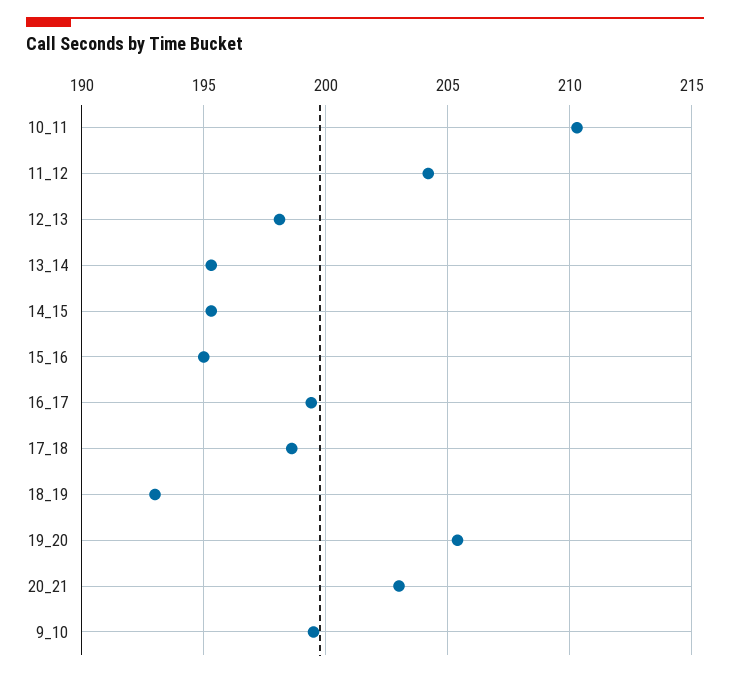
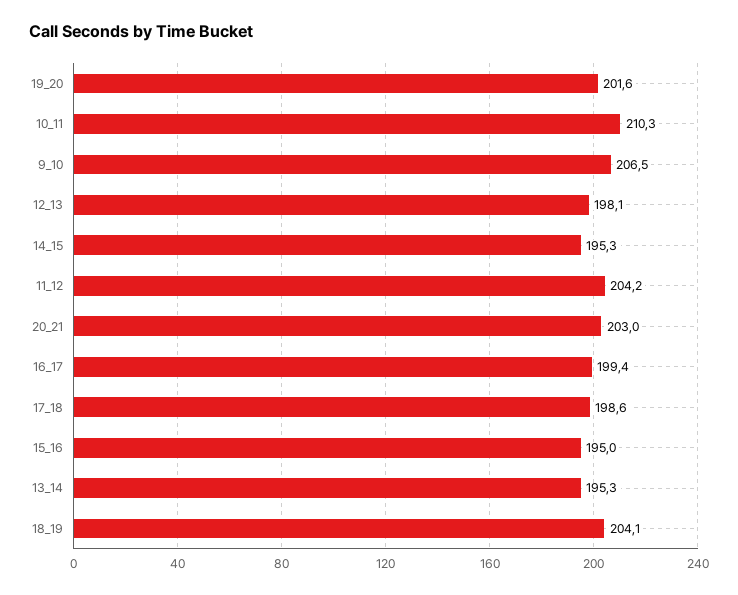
  {
    "10_11": 210.3,
    "11_12": 204.2,
    "12_13": 198.1,
    "13_14": 195.3,
    "14_15": 195.3,
    "15_16": 195,
    "16_17": 199.4,
    "17_18": 198.6,
-   "18_19": 193,
+   "18_19": 204.1,
-   "19_20": 205.5,
+   "19_20": 201.6,
    "20_21": 203,
-   "9_10": 199.5
+   "9_10": 206.5
  }

